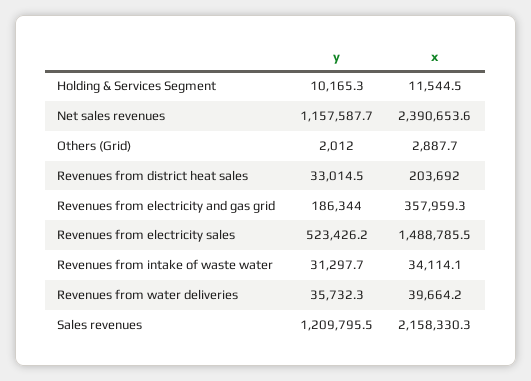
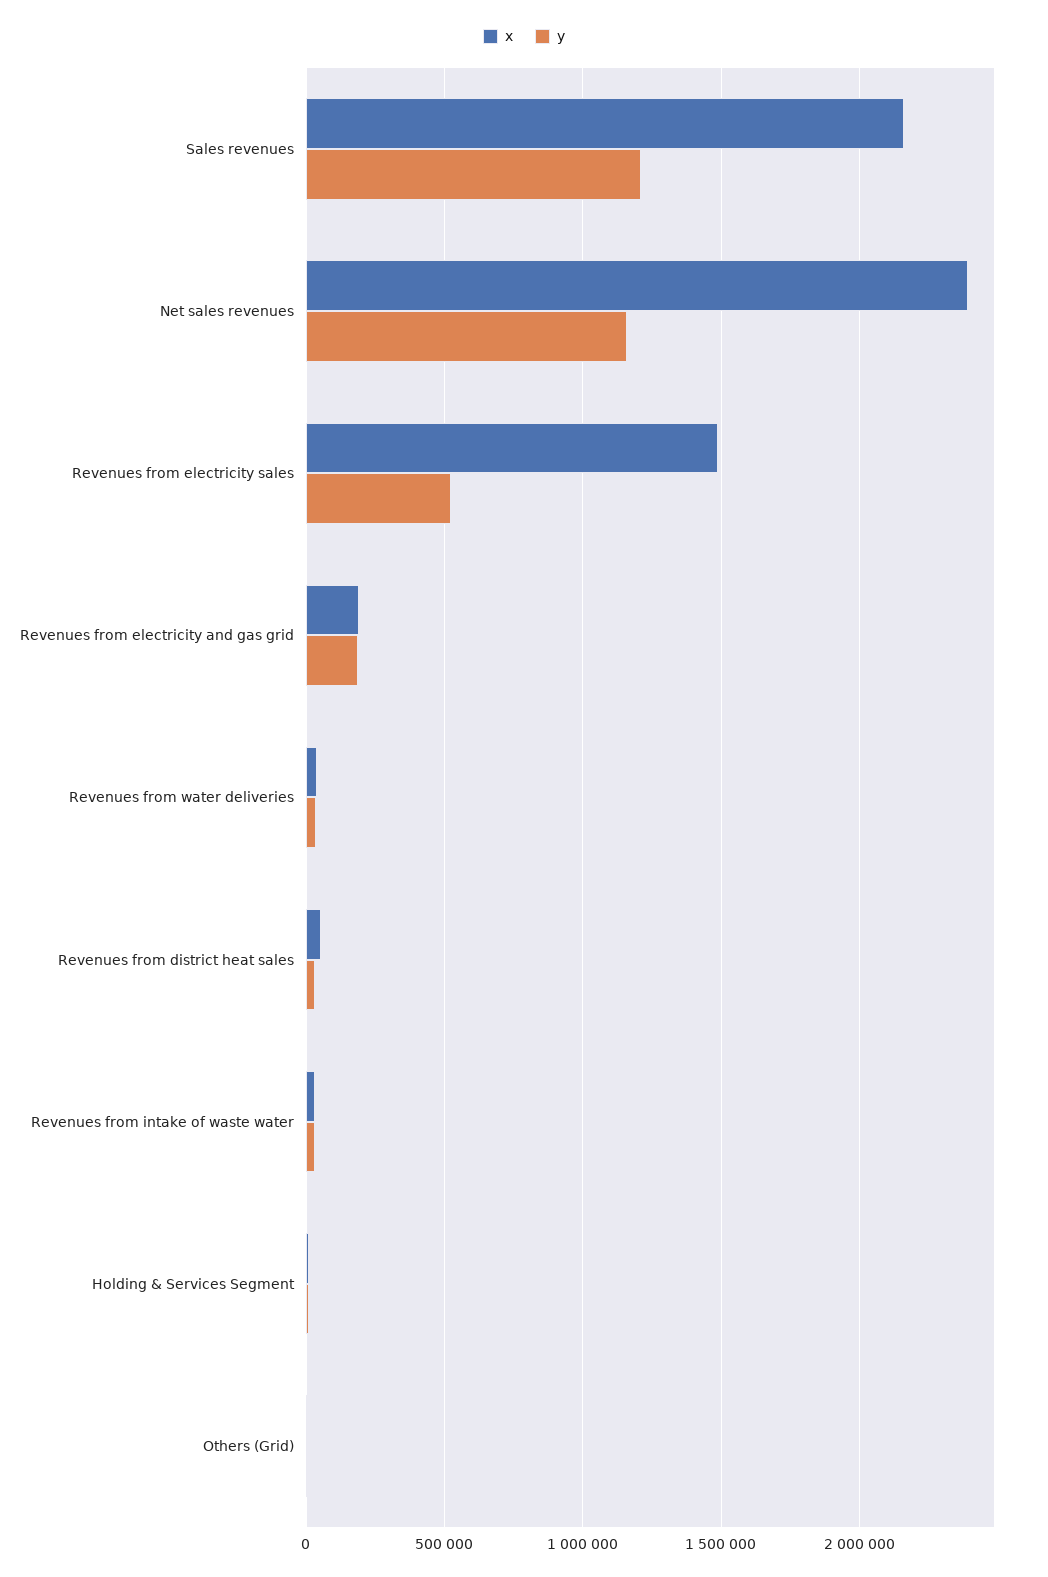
  {
    "y": {
      "Holding & Services Segment": 10165.3,
      "Net sales revenues": 1157587.7,
      "Others (Grid)": 2012,
      "Revenues from district heat sales": 33014.5,
      "Revenues from electricity and gas grid": 186344,
      "Revenues from electricity sales": 523426.2,
      "Revenues from intake of waste water": 31297.7,
      "Revenues from water deliveries": 35732.3,
      "Sales revenues": 1209795.5
    },
    "x": {
      "Holding & Services Segment": 11544.5,
      "Net sales revenues": 2390653.6,
      "Others (Grid)": 2887.7,
-     "Revenues from district heat sales": 203692,
+     "Revenues from district heat sales": 50000,
-     "Revenues from electricity and gas grid": 357959.3,
+     "Revenues from electricity and gas grid": 200000,
      "Revenues from electricity sales": 1488785.5,
      "Revenues from intake of waste water": 34114.1,
      "Revenues from water deliveries": 39664.2,
      "Sales revenues": 2158330.3
    }
  }

